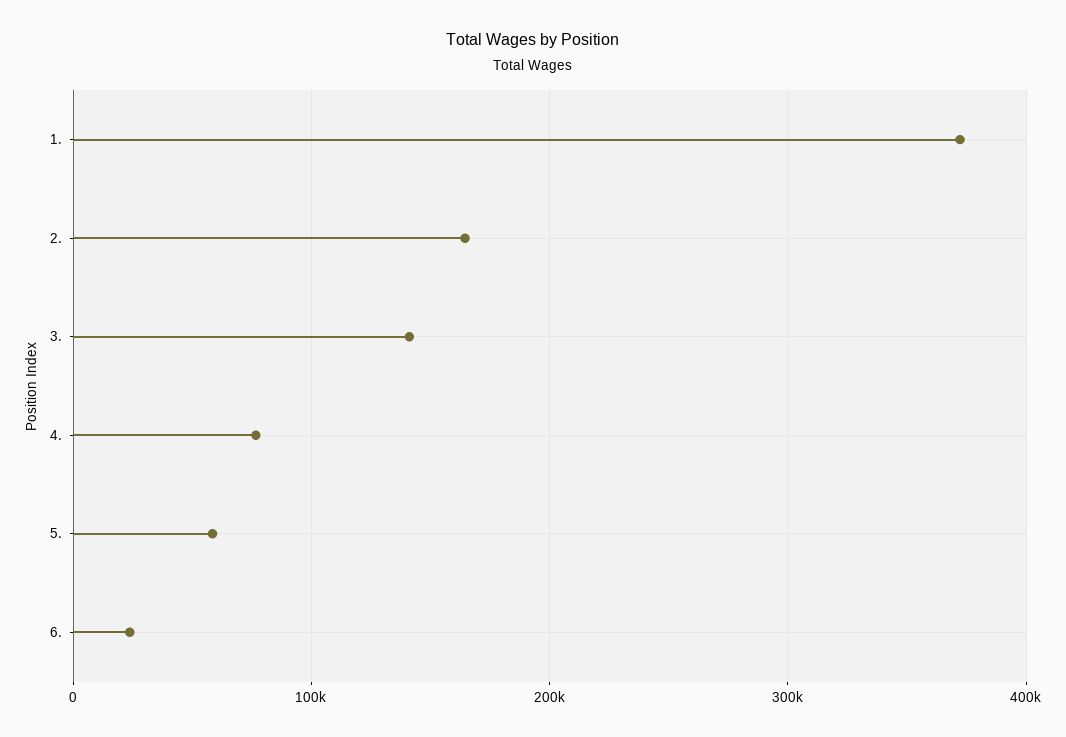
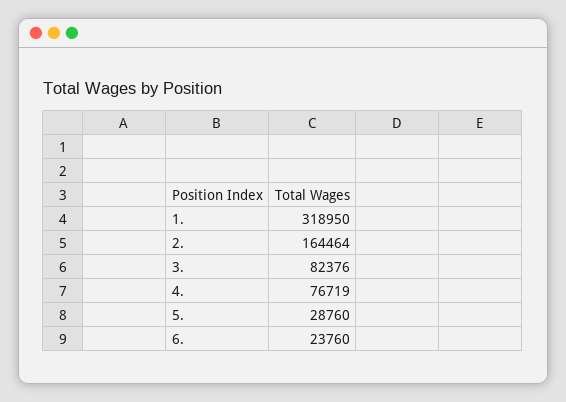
  {
-   "1.": 370000,
+   "1.": 318950,
    "2.": 164464,
-   "3.": 140000,
+   "3.": 82376,
    "4.": 76719,
-   "5.": 60000,
+   "5.": 28760,
    "6.": 23760
  }

